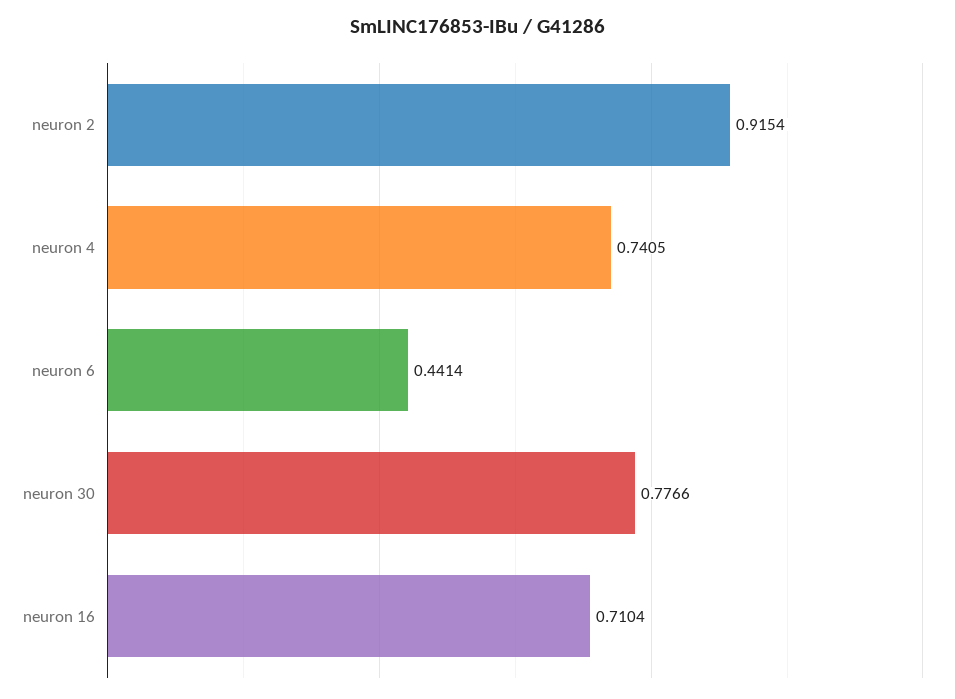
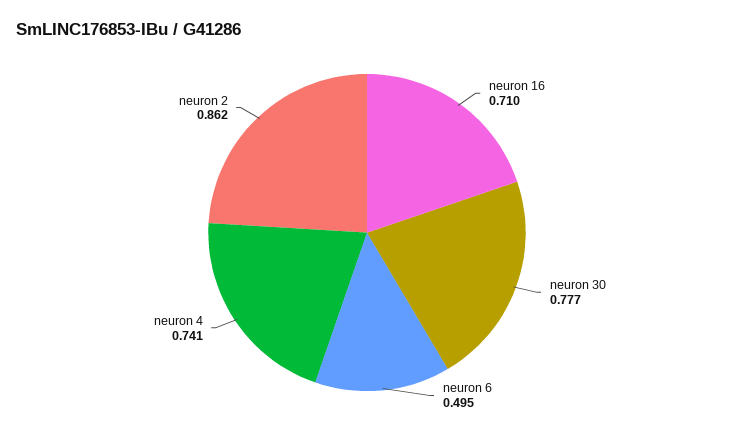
  {
-   "neuron 2": 0.9154,
+   "neuron 2": 0.862,
    "neuron 4": 0.7405,
-   "neuron 6": 0.4414,
+   "neuron 6": 0.495,
    "neuron 30": 0.7766,
    "neuron 16": 0.7104
  }

